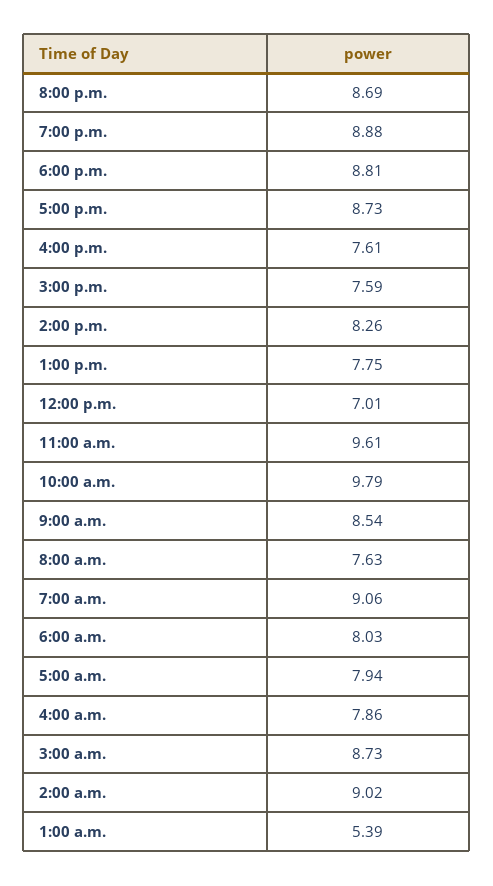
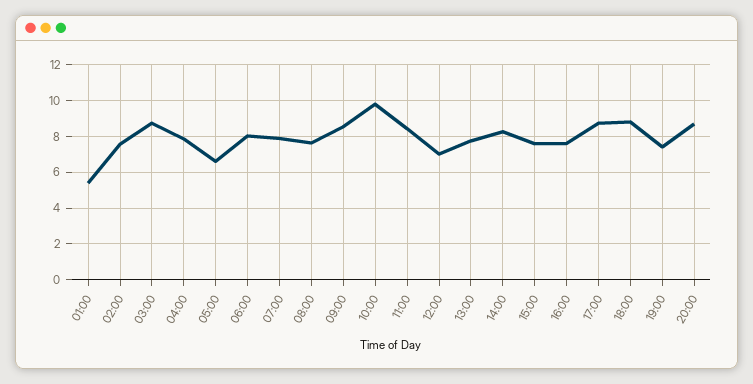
  {
    "8:00 p.m.": 8.69,
-   "7:00 p.m.": 8.88,
+   "7:00 p.m.": 7.5,
    "6:00 p.m.": 8.81,
    "5:00 p.m.": 8.73,
    "4:00 p.m.": 7.61,
    "3:00 p.m.": 7.59,
    "2:00 p.m.": 8.26,
    "1:00 p.m.": 7.75,
    "12:00 p.m.": 7.01,
-   "11:00 a.m.": 9.61,
+   "11:00 a.m.": 8.5,
    "10:00 a.m.": 9.79,
    "9:00 a.m.": 8.54,
    "8:00 a.m.": 7.63,
-   "7:00 a.m.": 9.06,
+   "7:00 a.m.": 8,
    "6:00 a.m.": 8.03,
-   "5:00 a.m.": 7.94,
+   "5:00 a.m.": 6.5,
    "4:00 a.m.": 7.86,
    "3:00 a.m.": 8.73,
-   "2:00 a.m.": 9.02,
+   "2:00 a.m.": 7.5,
    "1:00 a.m.": 5.39
  }

